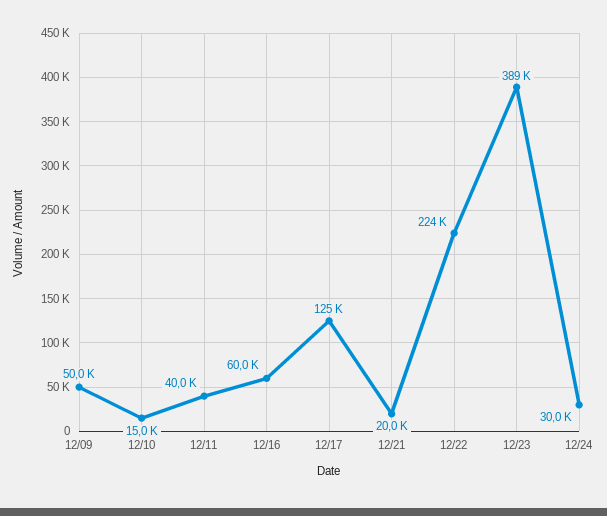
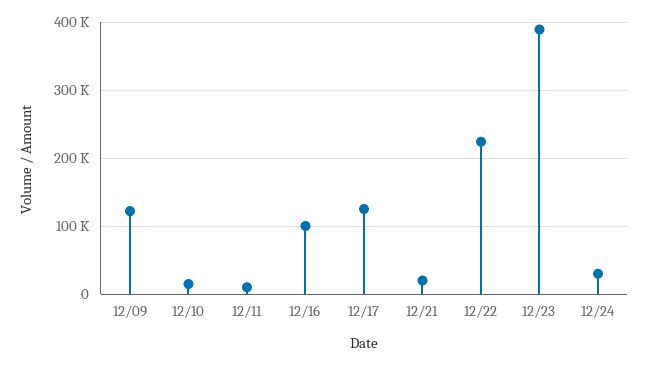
  {
-   "12/09": 50000,
+   "12/09": 120000,
    "12/10": 15000,
-   "12/11": 40000,
+   "12/11": 10000,
-   "12/16": 60000,
+   "12/16": 100000,
    "12/17": 125000,
    "12/21": 20000,
    "12/22": 224000,
    "12/23": 389000,
    "12/24": 30000
  }

